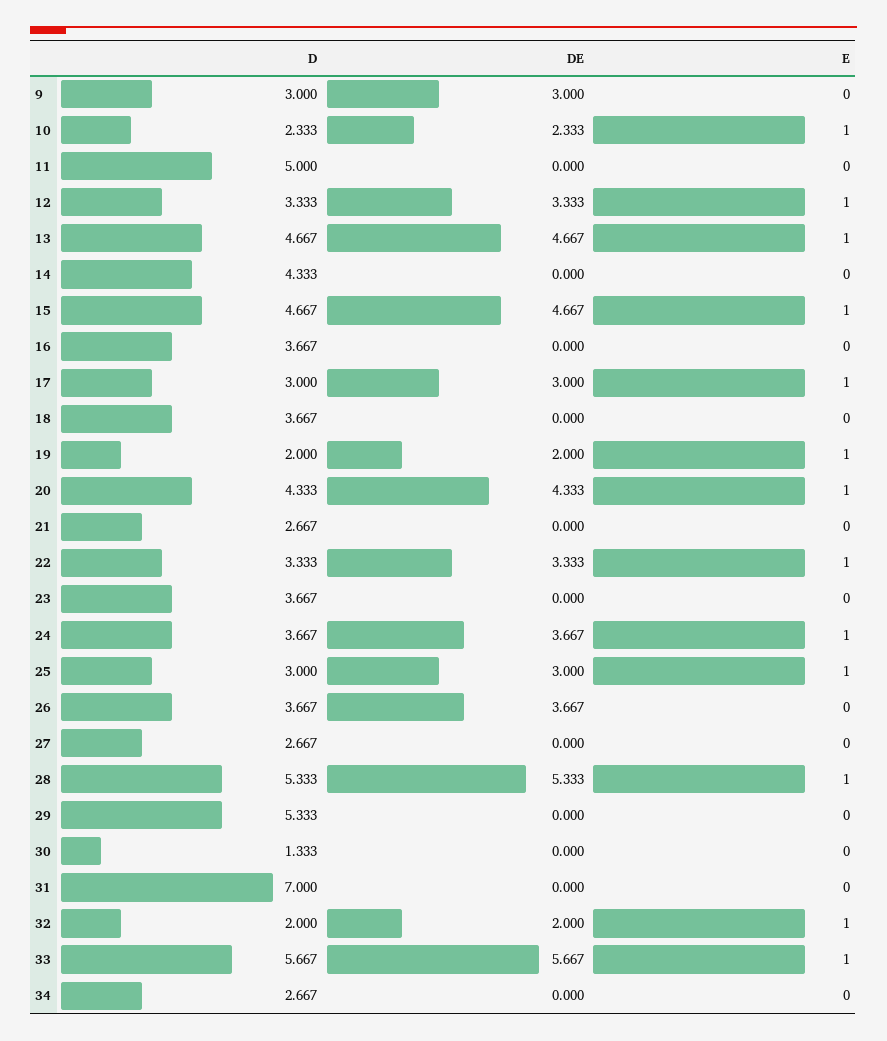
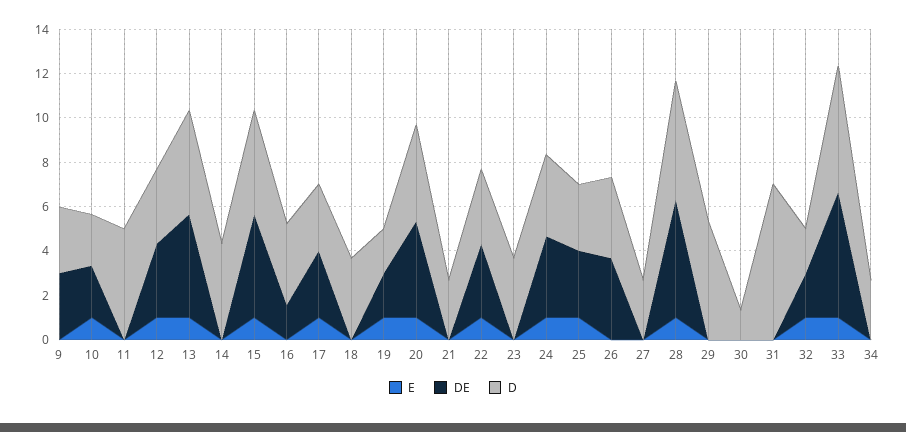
  {
    "D": {
      "9": 3,
      "10": 2.333,
      "11": 5,
      "12": 3.333,
      "13": 4.667,
      "14": 4.333,
      "15": 4.667,
      "16": 3.667,
      "17": 3,
      "18": 3.667,
      "19": 2,
      "20": 4.333,
      "21": 2.667,
      "22": 3.333,
      "23": 3.667,
      "24": 3.667,
      "25": 3,
      "26": 3.667,
      "27": 2.667,
      "28": 5.333,
      "29": 5.333,
      "30": 1.333,
      "31": 7,
      "32": 2,
      "33": 5.667,
      "34": 2.667
    },
    "DE": {
      "9": 3,
      "10": 2.333,
      "11": 0,
      "12": 3.333,
      "13": 4.667,
      "14": 0,
      "15": 4.667,
-     "16": 0,
+     "16": 1.5,
      "17": 3,
      "18": 0,
      "19": 2,
      "20": 4.333,
      "21": 0,
      "22": 3.333,
      "23": 0,
      "24": 3.667,
      "25": 3,
      "26": 3.667,
      "27": 0,
      "28": 5.333,
      "29": 0,
      "30": 0,
      "31": 0,
      "32": 2,
      "33": 5.667,
      "34": 0
    },
    "E": {
      "9": 0,
      "10": 1,
      "11": 0,
      "12": 1,
      "13": 1,
      "14": 0,
      "15": 1,
      "16": 0,
      "17": 1,
      "18": 0,
      "19": 1,
      "20": 1,
      "21": 0,
      "22": 1,
      "23": 0,
      "24": 1,
      "25": 1,
      "26": 0,
      "27": 0,
      "28": 1,
      "29": 0,
      "30": 0,
      "31": 0,
      "32": 1,
      "33": 1,
      "34": 0
    }
  }

